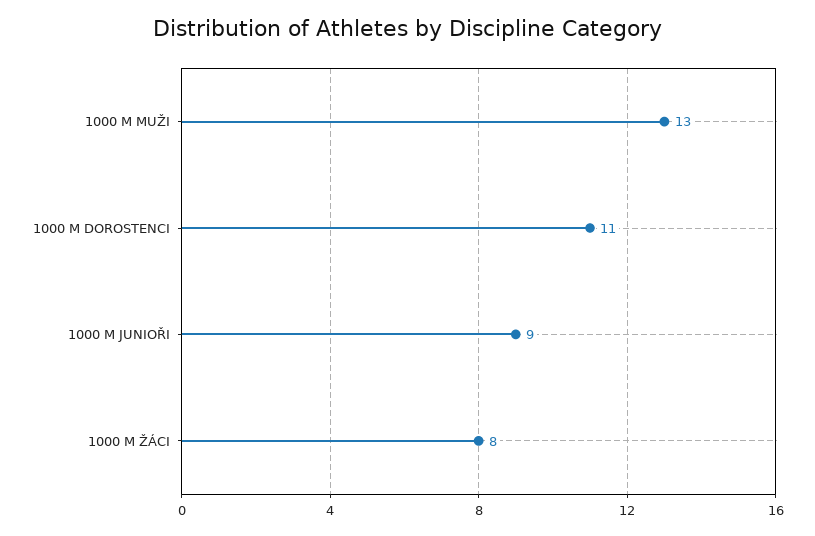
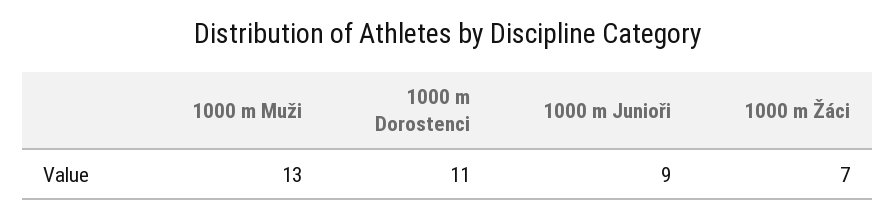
  {
    "1000 M MUŽI": 13,
    "1000 M DOROSTENCI": 11,
    "1000 M JUNIOŘI": 9,
-   "1000 M ŽÁCI": 8
+   "1000 M ŽÁCI": 7
  }

